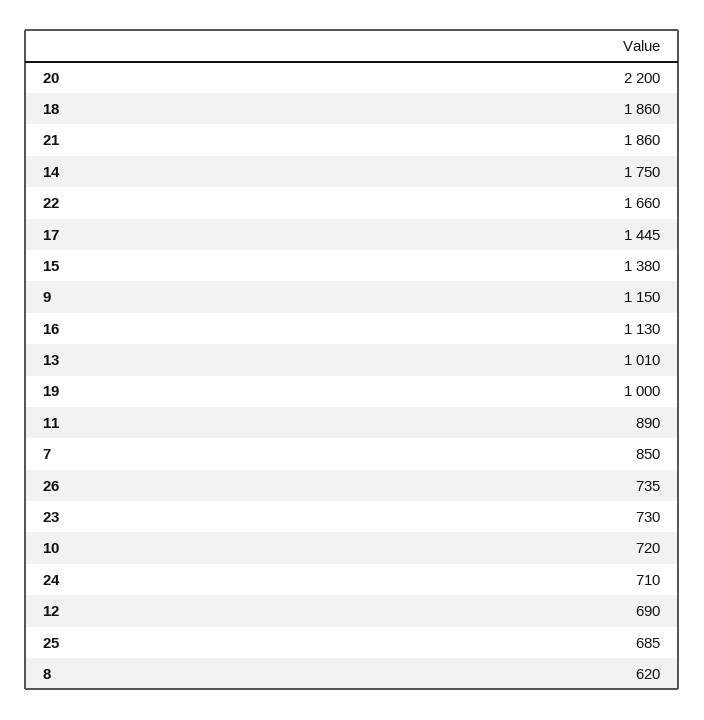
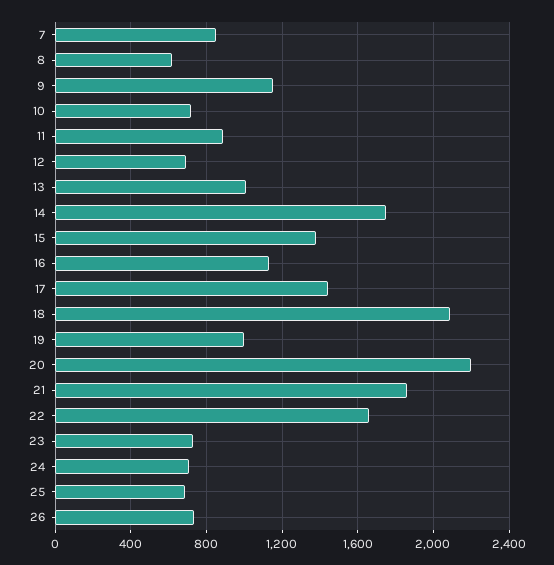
  {
    "20": 2200,
-   "18": 1860,
+   "18": 2100,
    "21": 1860,
    "14": 1750,
    "22": 1660,
    "17": 1445,
    "15": 1380,
    "9": 1150,
    "16": 1130,
    "13": 1010,
    "19": 1000,
    "11": 890,
    "7": 850,
    "26": 735,
    "23": 730,
    "10": 720,
    "24": 710,
    "12": 690,
    "25": 685,
    "8": 620
  }

